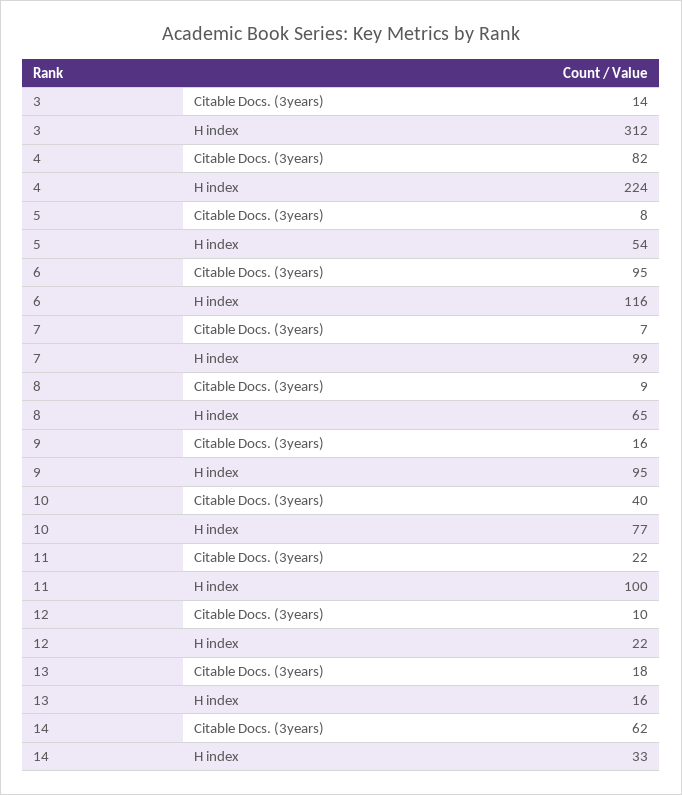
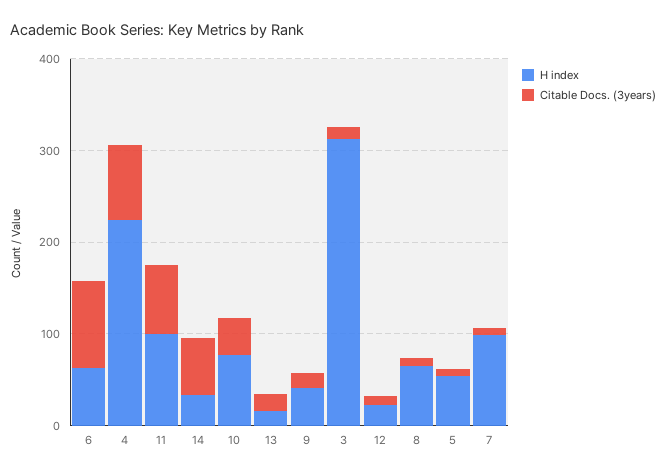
  {
    "Citable Docs. (3years)": {
      "3": 14,
      "4": 82,
      "5": 8,
      "6": 95,
      "7": 7,
      "8": 9,
      "9": 16,
      "10": 40,
-     "11": 22,
+     "11": 80,
      "12": 10,
      "13": 18,
      "14": 62
    },
    "H index": {
      "3": 312,
      "4": 224,
      "5": 54,
-     "6": 116,
+     "6": 60,
      "7": 99,
      "8": 65,
-     "9": 95,
+     "9": 40,
      "10": 77,
      "11": 100,
      "12": 22,
      "13": 16,
      "14": 33
    }
  }

